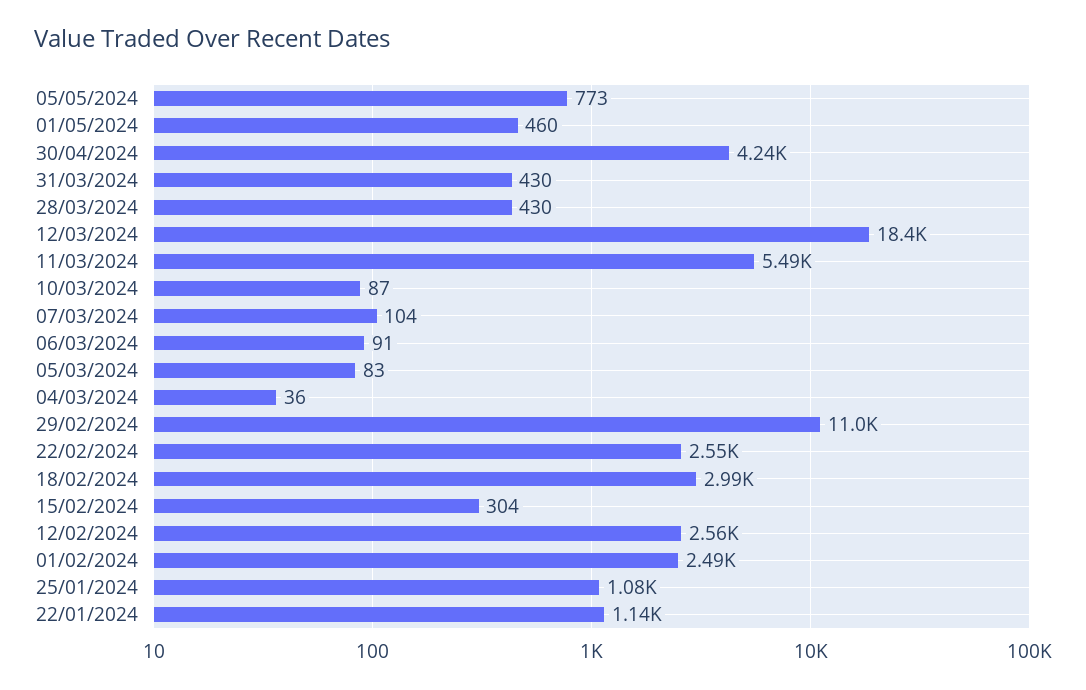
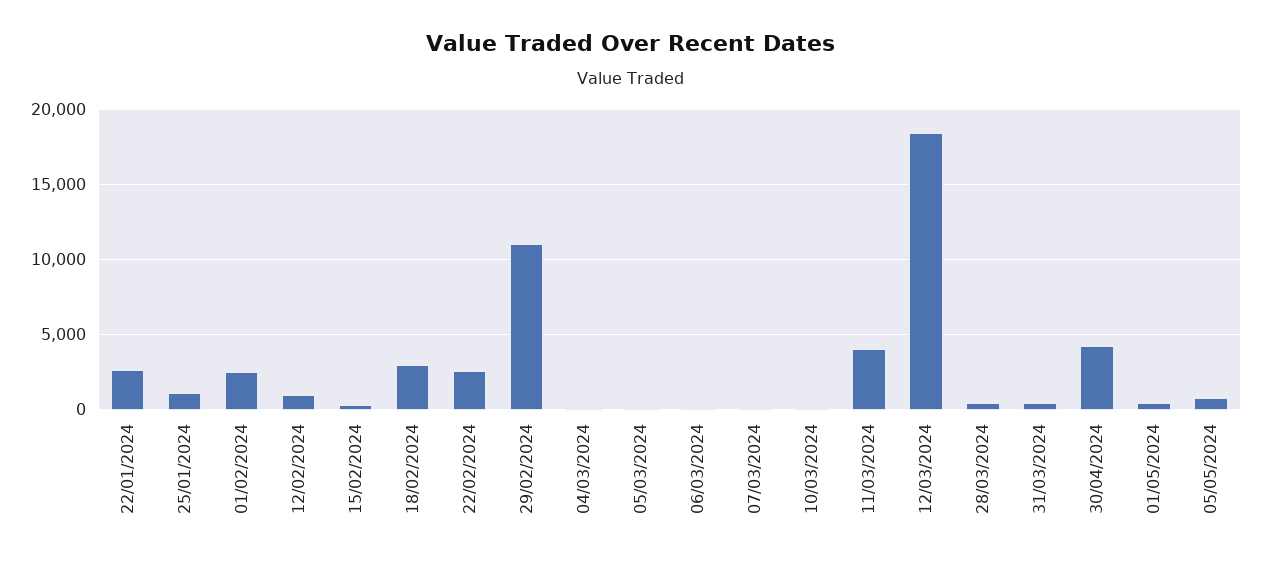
  {
    "05/05/2024": 773,
    "01/05/2024": 460,
    "30/04/2024": 4240,
    "31/03/2024": 430,
    "28/03/2024": 430,
    "12/03/2024": 18400,
-   "11/03/2024": 5490,
+   "11/03/2024": 4000,
    "10/03/2024": 87,
    "07/03/2024": 104,
    "06/03/2024": 91,
    "05/03/2024": 83,
    "04/03/2024": 36,
    "29/02/2024": 11000,
    "22/02/2024": 2550,
    "18/02/2024": 2990,
    "15/02/2024": 304,
-   "12/02/2024": 2560,
+   "12/02/2024": 1000,
    "01/02/2024": 2490,
    "25/01/2024": 1080,
-   "22/01/2024": 1140
+   "22/01/2024": 2500
  }

